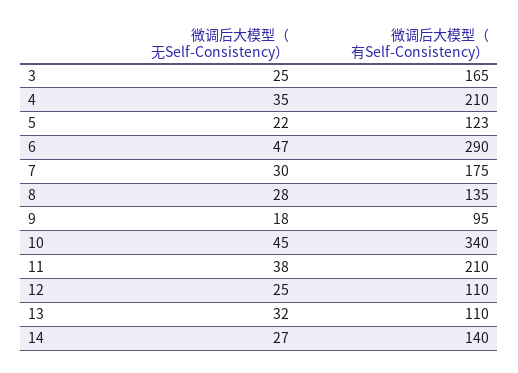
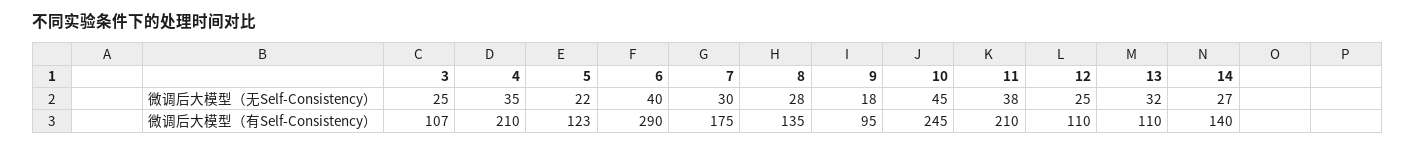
  {
    "微调后大模型（无Self-Consistency）": {
      "3": 25,
      "4": 35,
      "5": 22,
-     "6": 47,
+     "6": 40,
      "7": 30,
      "8": 28,
      "9": 18,
      "10": 45,
      "11": 38,
      "12": 25,
      "13": 32,
      "14": 27
    },
    "微调后大模型（有Self-Consistency）": {
-     "3": 165,
+     "3": 107,
      "4": 210,
      "5": 123,
      "6": 290,
      "7": 175,
      "8": 135,
      "9": 95,
-     "10": 340,
+     "10": 245,
      "11": 210,
      "12": 110,
      "13": 110,
      "14": 140
    }
  }

